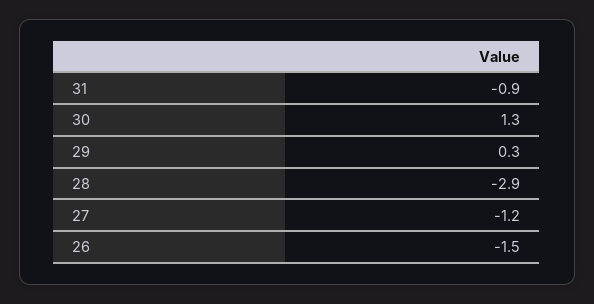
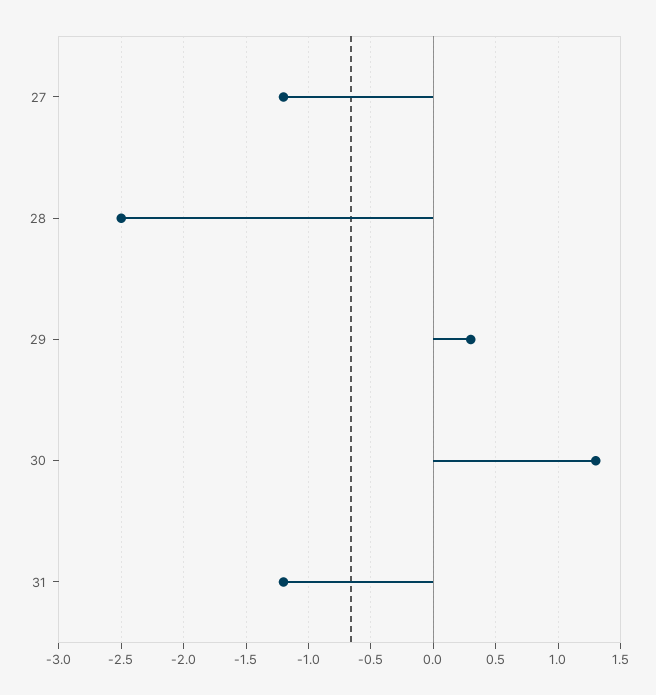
  {
-   "31": -0.9,
+   "31": -1.2,
    "30": 1.3,
    "29": 0.3,
-   "28": -2.9,
+   "28": -2.5,
-   "27": -1.2,
+   "27": -1.2
-   "26": -1.5
  }

